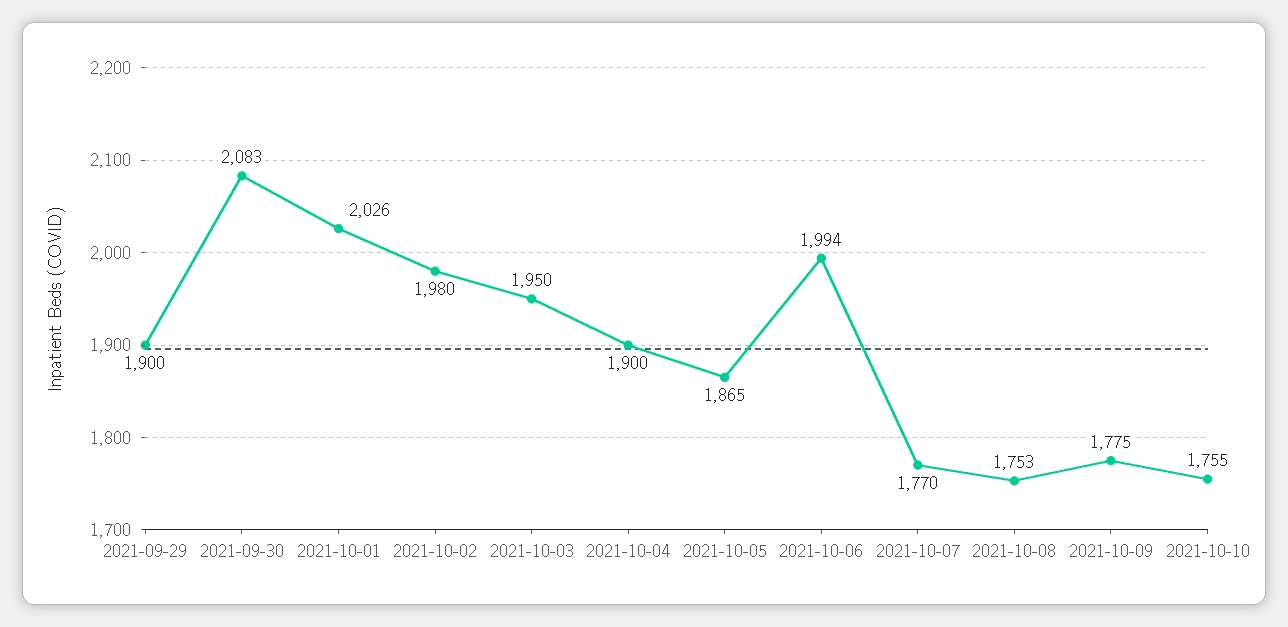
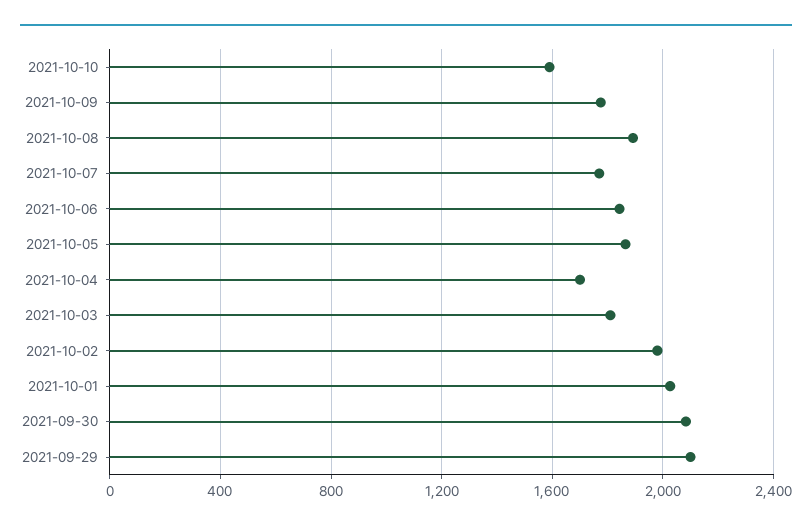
  {
-   "2021-09-29": 1900,
+   "2021-09-29": 2100,
    "2021-09-30": 2083,
    "2021-10-01": 2026,
    "2021-10-02": 1980,
-   "2021-10-03": 1950,
+   "2021-10-03": 1800,
-   "2021-10-04": 1900,
+   "2021-10-04": 1700,
    "2021-10-05": 1865,
-   "2021-10-06": 1994,
+   "2021-10-06": 1850,
    "2021-10-07": 1770,
-   "2021-10-08": 1753,
+   "2021-10-08": 1900,
    "2021-10-09": 1775,
-   "2021-10-10": 1755
+   "2021-10-10": 1600
  }

